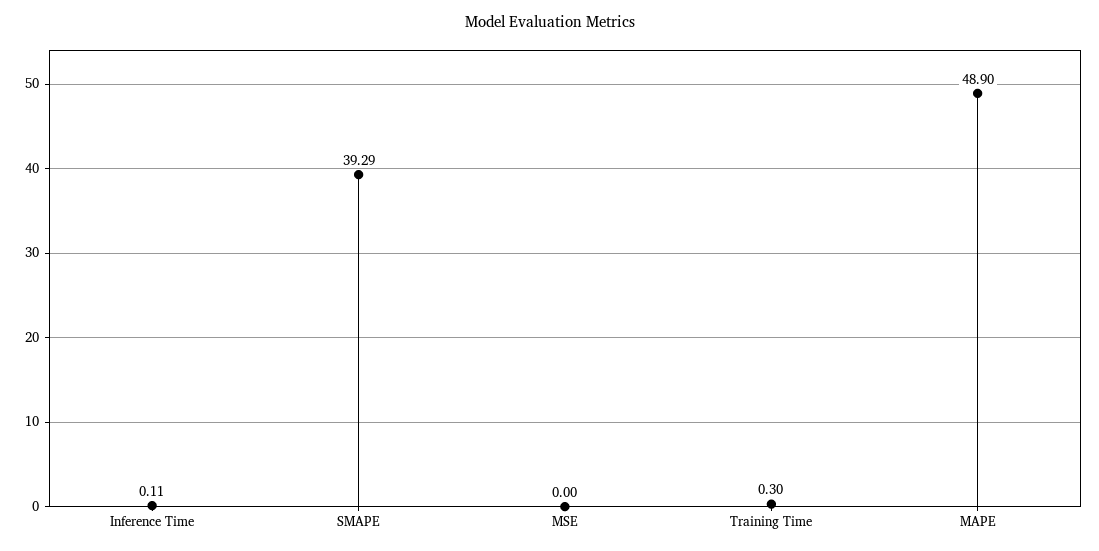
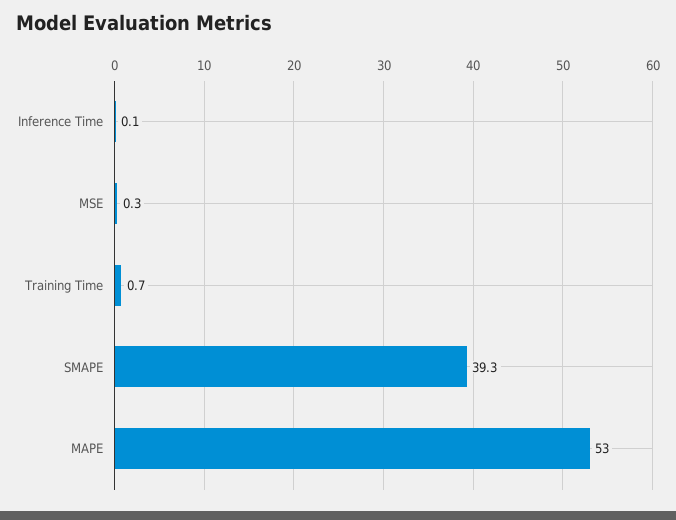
  {
    "Inference Time": 0.11,
    "SMAPE": 39.29,
-   "MSE": 0,
+   "MSE": 0.3,
-   "Training Time": 0.3,
+   "Training Time": 0.7,
-   "MAPE": 48.9
+   "MAPE": 53
  }

